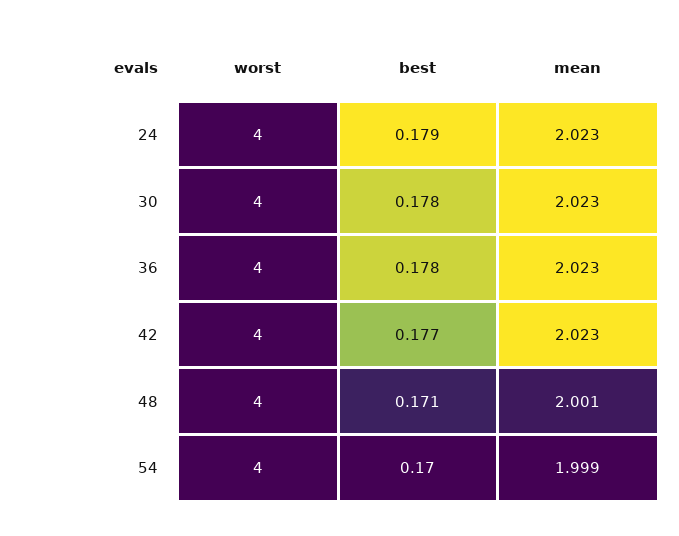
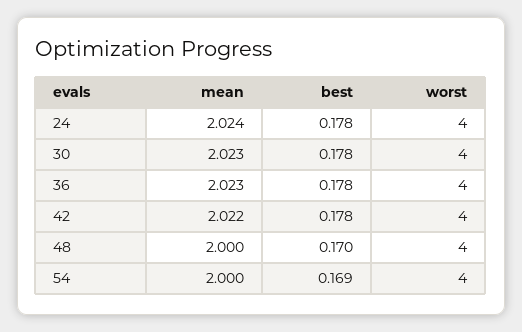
  {
    "worst": {
      "24": 4,
      "30": 4,
      "36": 4,
      "42": 4,
      "48": 4,
      "54": 4
    },
    "best": {
-     "24": 0.179,
+     "24": 0.178,
      "30": 0.178,
      "36": 0.178,
-     "42": 0.177,
+     "42": 0.178,
-     "48": 0.171,
+     "48": 0.17,
-     "54": 0.17
+     "54": 0.169
    },
    "mean": {
-     "24": 2.023,
+     "24": 2.024,
      "30": 2.023,
      "36": 2.023,
-     "42": 2.023,
+     "42": 2.022,
-     "48": 2.001,
+     "48": 2,
-     "54": 1.999
+     "54": 2
    }
  }

